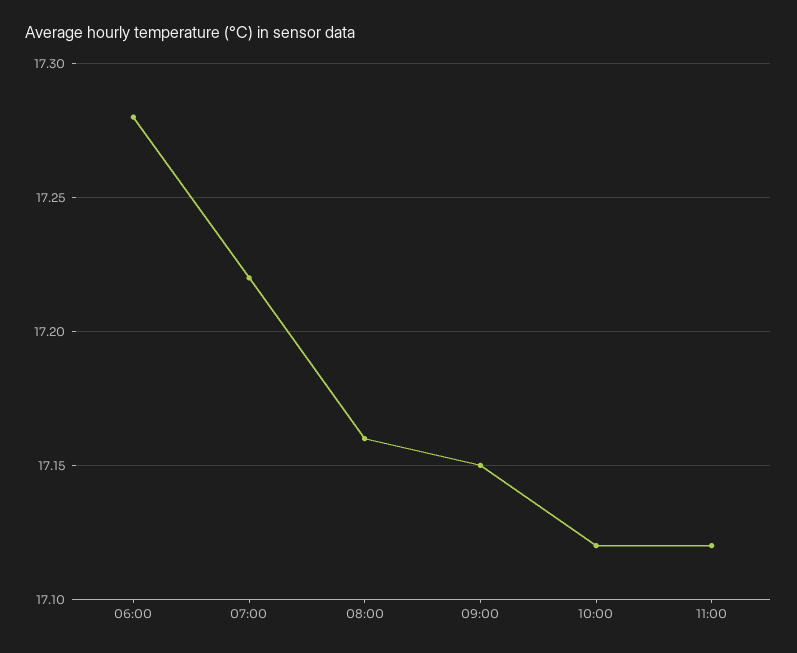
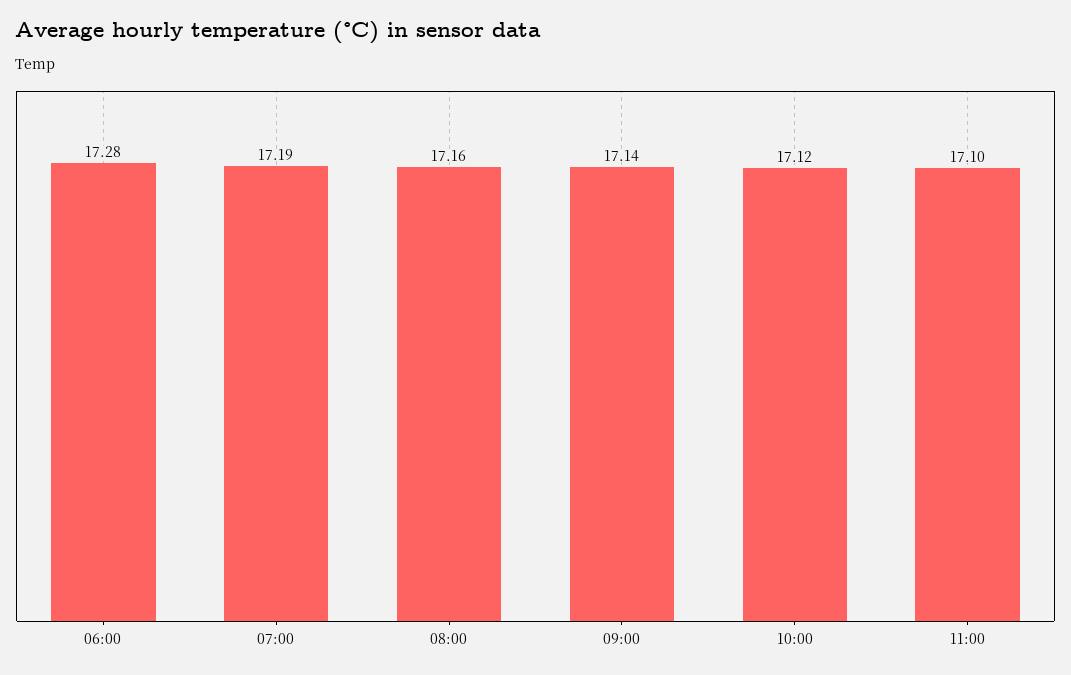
  {
    "06:00": 17.28,
-   "07:00": 17.22,
+   "07:00": 17.19,
    "08:00": 17.16,
-   "09:00": 17.15,
+   "09:00": 17.14,
    "10:00": 17.12,
-   "11:00": 17.12
+   "11:00": 17.1
  }

